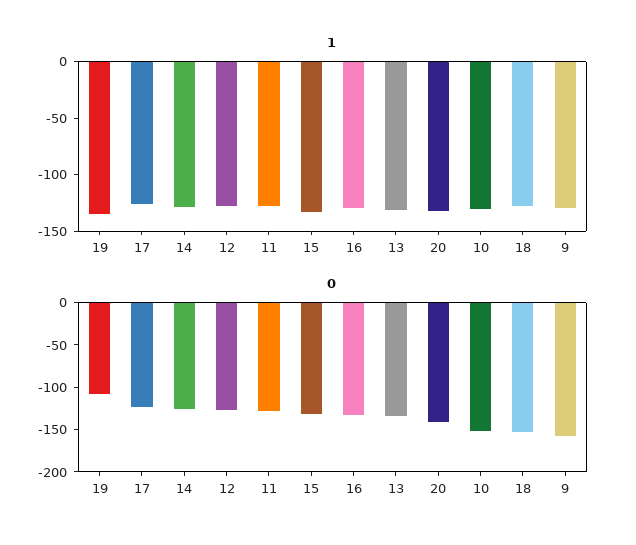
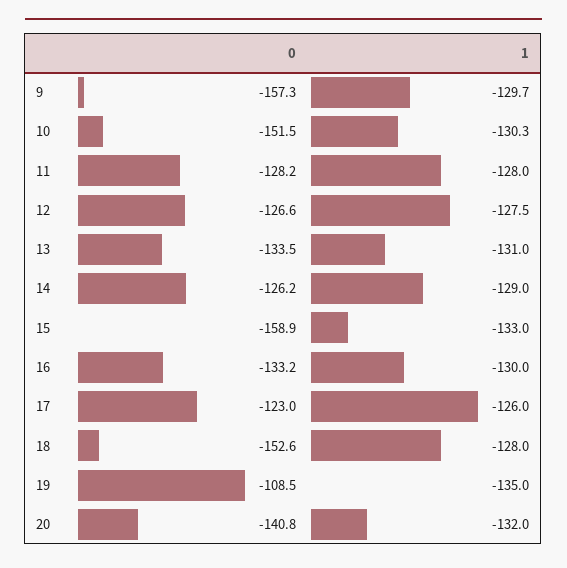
  {
    "1": {
      "19": -135,
      "17": -126,
      "14": -129,
      "12": -127.5,
      "11": -128,
      "15": -133,
      "16": -130,
      "13": -131,
      "20": -132,
      "10": -130.3,
      "18": -128,
      "9": -129.7
    },
    "0": {
      "19": -108.5,
      "17": -123,
      "14": -126.2,
      "12": -126.6,
      "11": -128.2,
-     "15": -130,
+     "15": -158.9,
      "16": -133.2,
      "13": -133.5,
      "20": -140.8,
      "10": -151.5,
      "18": -152.6,
      "9": -157.3
    }
  }

